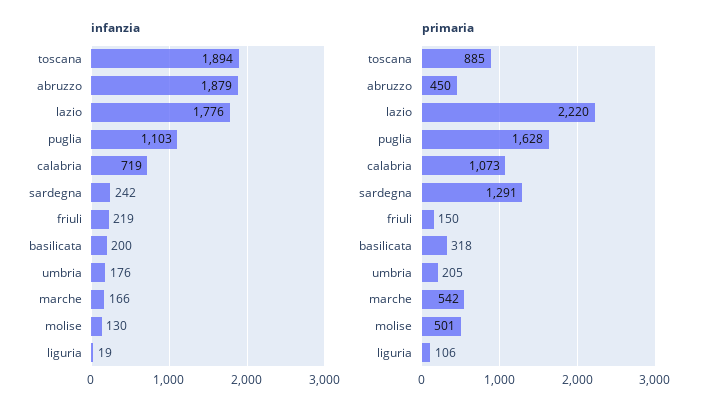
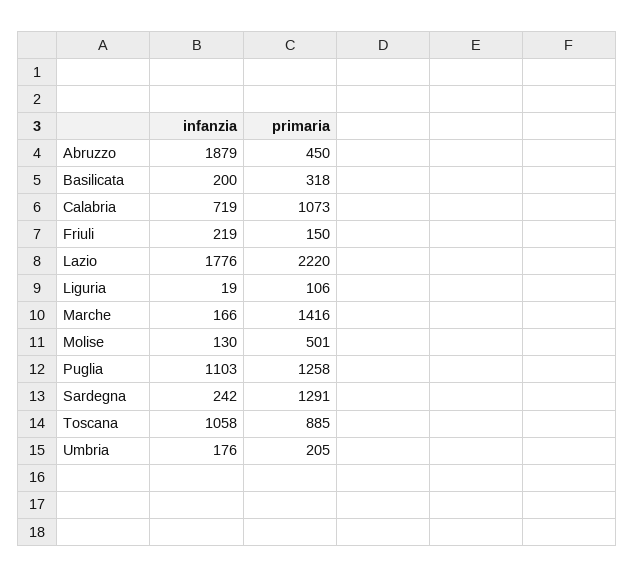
  {
    "infanzia": {
-     "toscana": 1894,
+     "toscana": 1058,
      "abruzzo": 1879,
      "lazio": 1776,
      "puglia": 1103,
      "calabria": 719,
      "sardegna": 242,
      "friuli": 219,
      "basilicata": 200,
      "umbria": 176,
      "marche": 166,
      "molise": 130,
      "liguria": 19
    },
    "primaria": {
      "toscana": 885,
      "abruzzo": 450,
      "lazio": 2220,
-     "puglia": 1628,
+     "puglia": 1258,
      "calabria": 1073,
      "sardegna": 1291,
      "friuli": 150,
      "basilicata": 318,
      "umbria": 205,
-     "marche": 542,
+     "marche": 1416,
      "molise": 501,
      "liguria": 106
    }
  }

